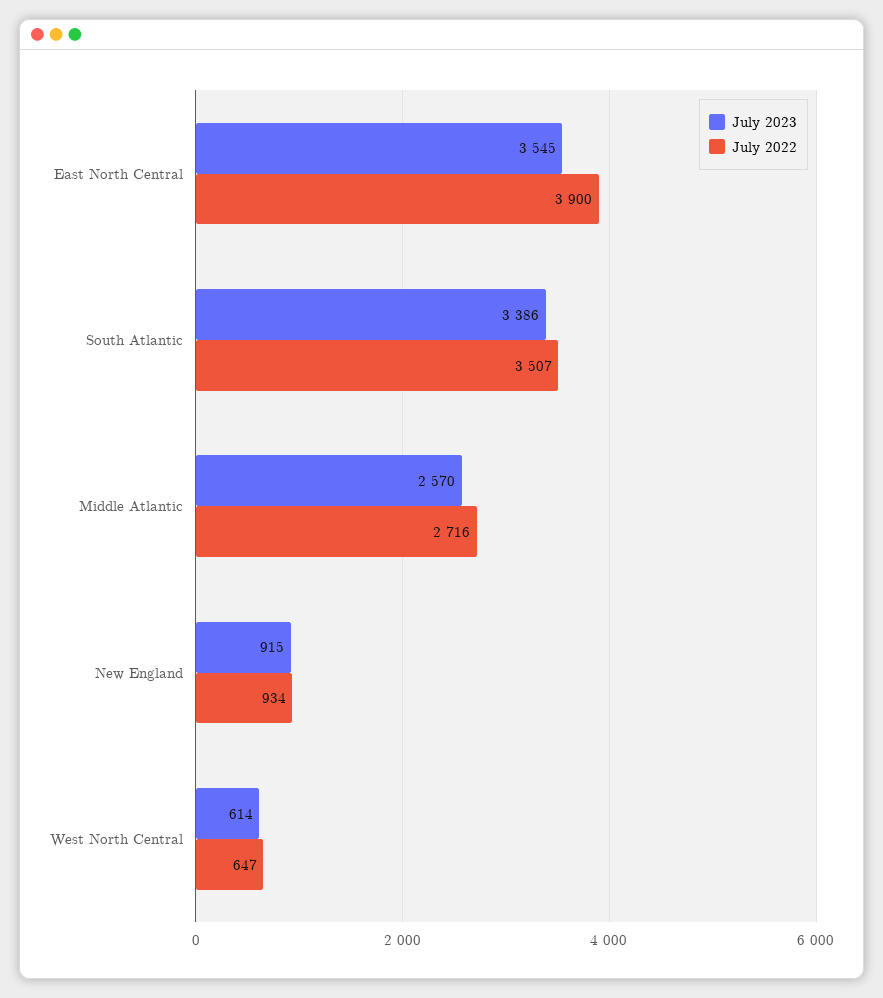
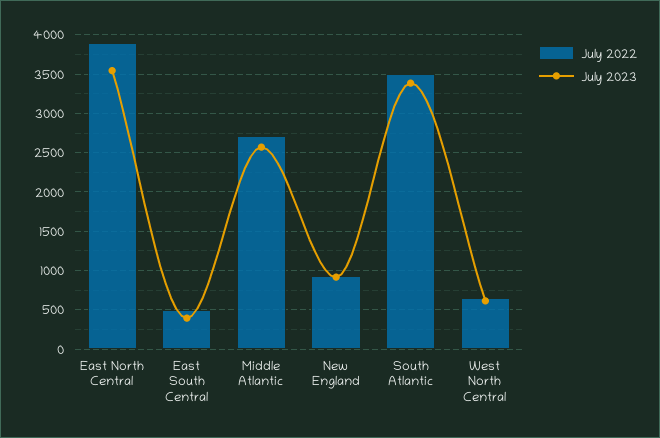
  {
    "July 2023": {
      "East North Central": 3545,
      "South Atlantic": 3386,
      "Middle Atlantic": 2570,
      "New England": 915,
-     "West North Central": 614
+     "West North Central": 614,
+     "East South Central": 400
    },
    "July 2022": {
      "East North Central": 3900,
      "South Atlantic": 3507,
      "Middle Atlantic": 2716,
      "New England": 934,
-     "West North Central": 647
+     "West North Central": 647,
+     "East South Central": 500
    }
  }

